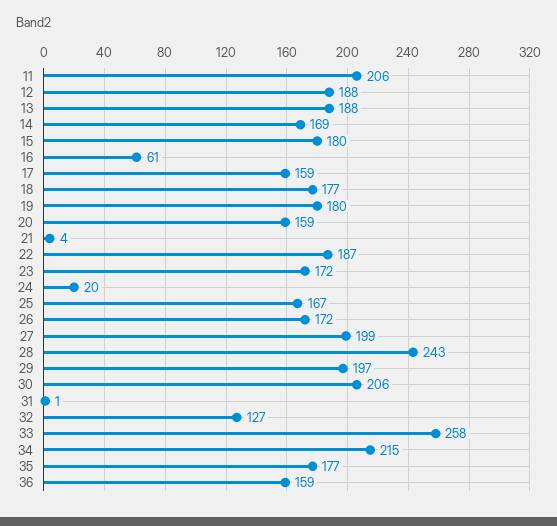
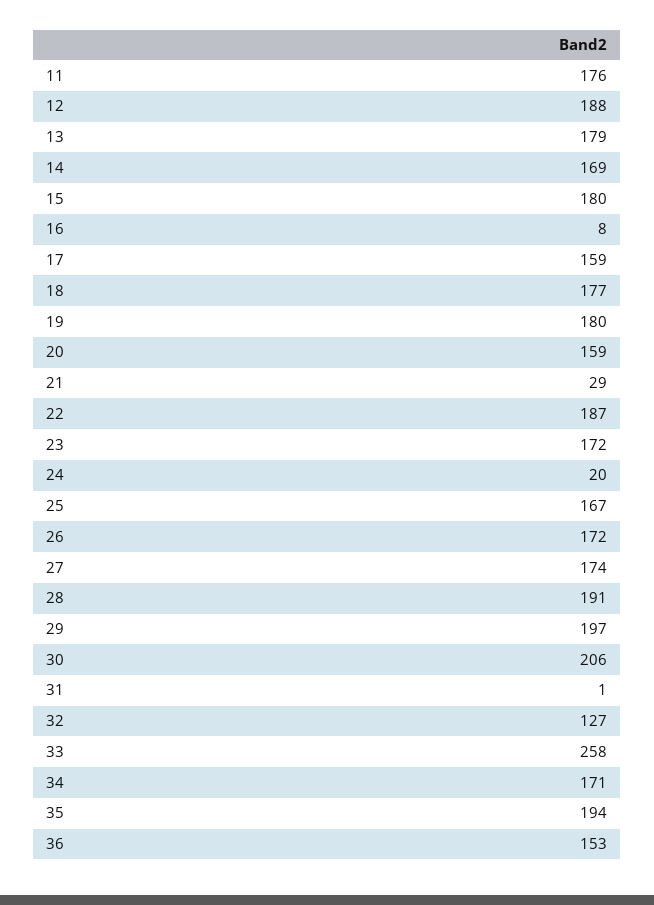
  {
-   "11": 206,
+   "11": 176,
    "12": 188,
-   "13": 188,
+   "13": 179,
    "14": 169,
    "15": 180,
-   "16": 61,
+   "16": 8,
    "17": 159,
    "18": 177,
    "19": 180,
    "20": 159,
-   "21": 4,
+   "21": 29,
    "22": 187,
    "23": 172,
    "24": 20,
    "25": 167,
    "26": 172,
-   "27": 199,
+   "27": 174,
-   "28": 243,
+   "28": 191,
    "29": 197,
    "30": 206,
    "31": 1,
    "32": 127,
    "33": 258,
-   "34": 215,
+   "34": 171,
-   "35": 177,
+   "35": 194,
-   "36": 159
+   "36": 153
  }

